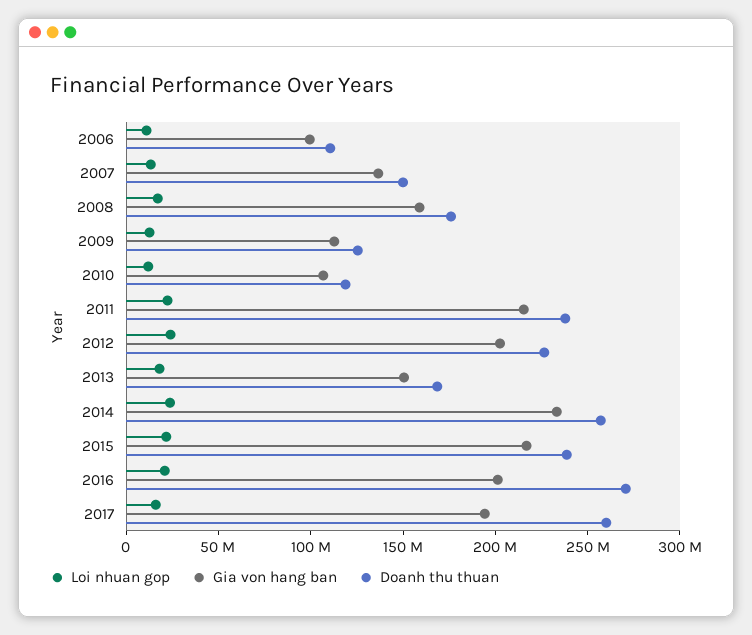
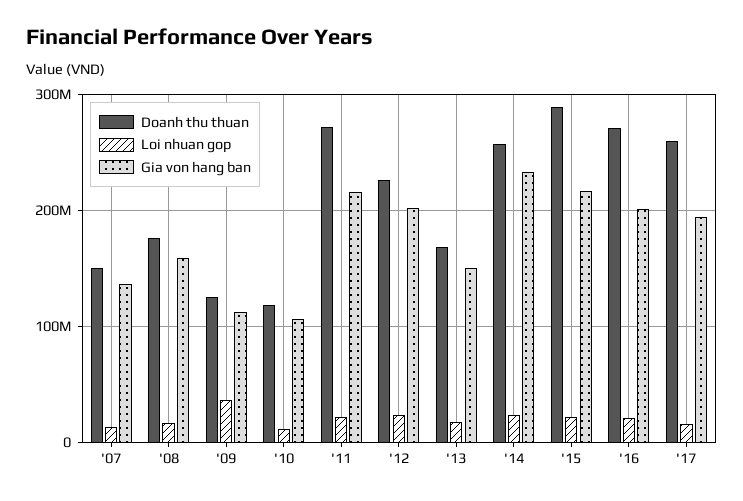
  {
    "Loi nhuan gop": {
-     "2006": 10000000,
      "2007": 10000000,
      "2008": 20000000,
-     "2009": 10000000,
+     "2009": 40000000,
      "2010": 10000000,
      "2011": 20000000,
      "2012": 20000000,
      "2013": 20000000,
      "2014": 20000000,
      "2015": 20000000,
      "2016": 20000000,
      "2017": 20000000
    },
    "Gia von hang ban": {
-     "2006": 100000000,
      "2007": 140000000,
      "2008": 160000000,
      "2009": 110000000,
      "2010": 110000000,
      "2011": 220000000,
      "2012": 200000000,
      "2013": 150000000,
      "2014": 230000000,
      "2015": 220000000,
      "2016": 200000000,
      "2017": 190000000
    },
    "Doanh thu thuan": {
-     "2006": 110000000,
      "2007": 150000000,
      "2008": 180000000,
      "2009": 130000000,
      "2010": 120000000,
-     "2011": 240000000,
+     "2011": 270000000,
      "2012": 230000000,
      "2013": 170000000,
      "2014": 260000000,
-     "2015": 240000000,
+     "2015": 290000000,
      "2016": 270000000,
      "2017": 260000000
    }
  }

